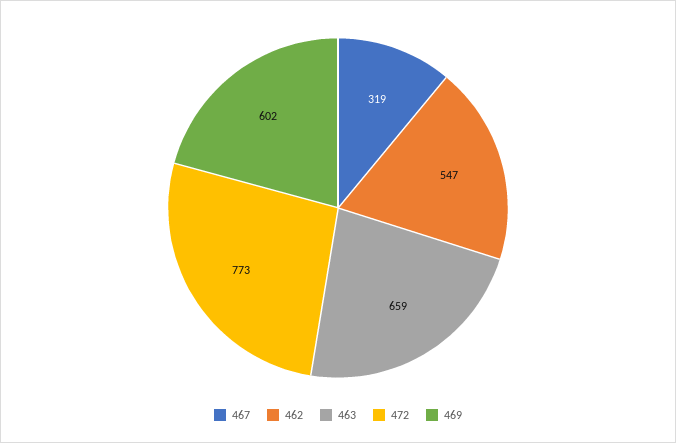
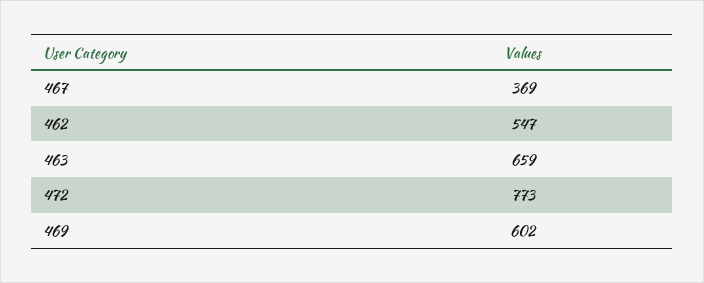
  {
-   "467": 319,
+   "467": 369,
    "462": 547,
    "463": 659,
    "472": 773,
    "469": 602
  }

